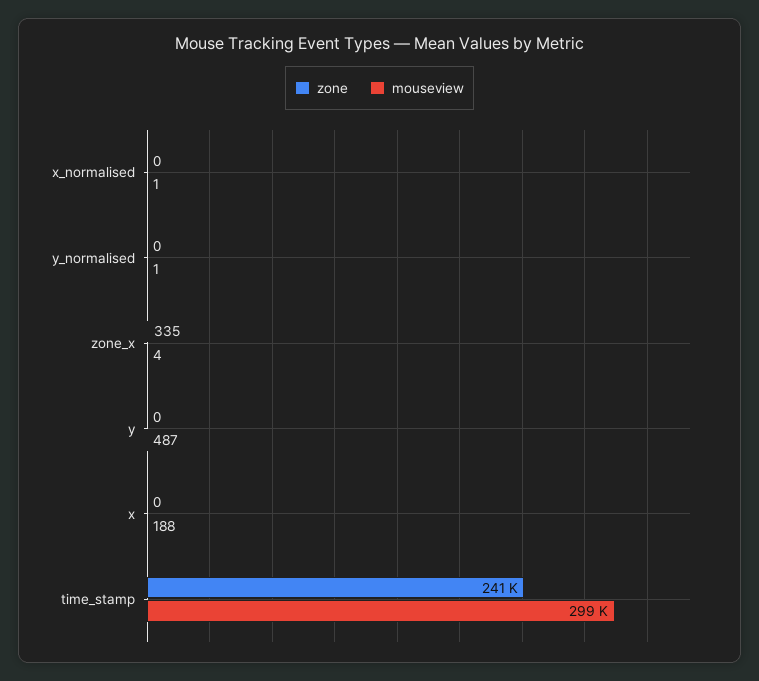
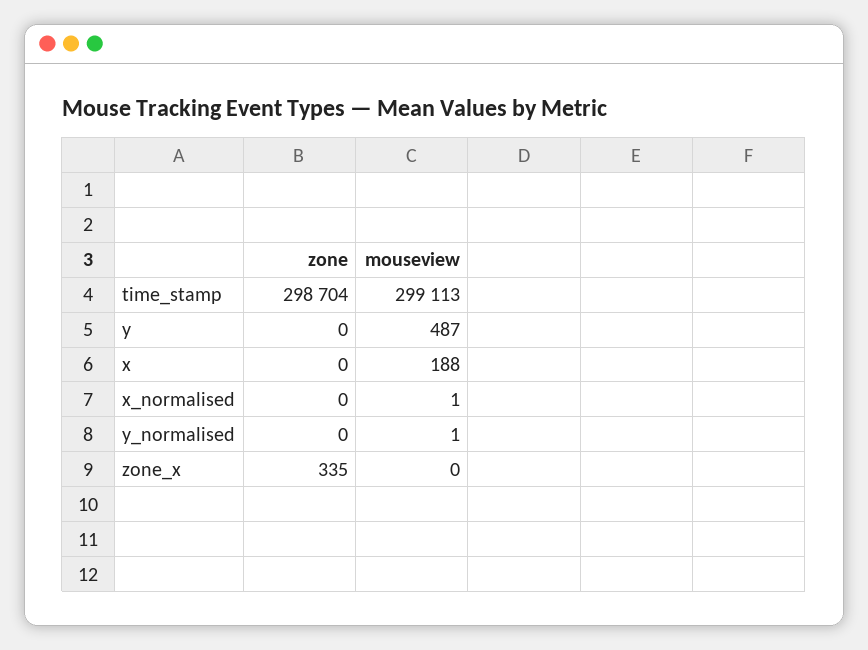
  {
    "zone": {
      "x_normalised": 0,
      "y_normalised": 0,
      "zone_x": 335,
      "y": 0,
      "x": 0,
-     "time_stamp": 241000
+     "time_stamp": 298704
    },
    "mouseview": {
      "x_normalised": 1,
      "y_normalised": 1,
-     "zone_x": 4,
+     "zone_x": 0,
      "y": 487,
      "x": 188,
      "time_stamp": 299113
    }
  }

